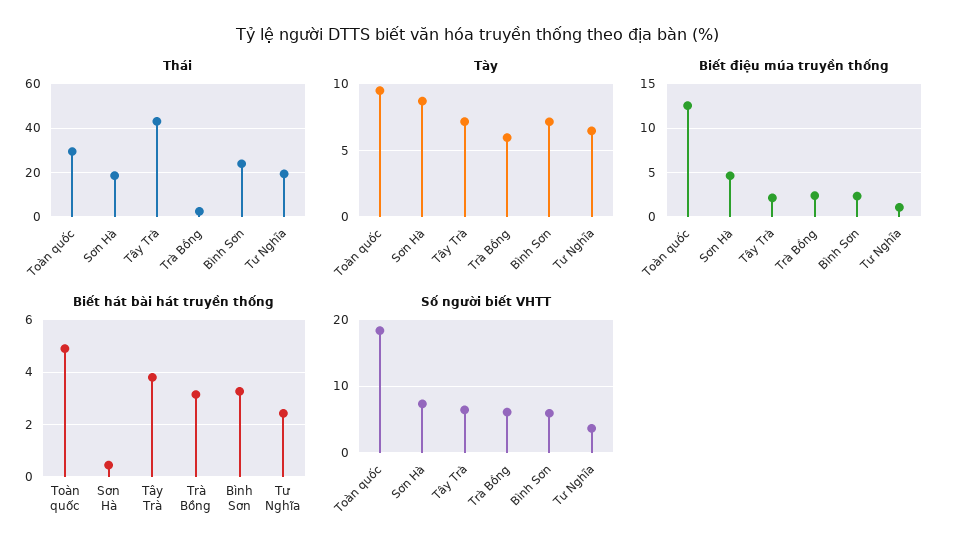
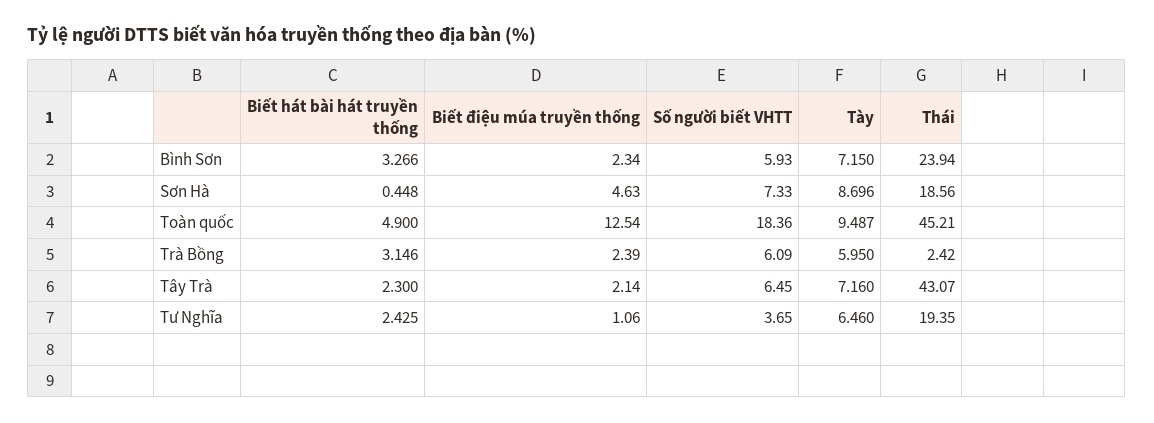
  {
    "Thái": {
-     "Toàn quốc": 30,
+     "Toàn quốc": 45.21,
      "Sơn Hà": 18.56,
      "Tây Trà": 43.07,
      "Trà Bồng": 2.42,
      "Bình Sơn": 23.94,
      "Tư Nghĩa": 19.35
    },
    "Tày": {
      "Toàn quốc": 9.487,
      "Sơn Hà": 8.696,
      "Tây Trà": 7.16,
      "Trà Bồng": 5.95,
      "Bình Sơn": 7.15,
      "Tư Nghĩa": 6.46
    },
    "Biết điệu múa truyền thống": {
      "Toàn quốc": 12.54,
      "Sơn Hà": 4.63,
      "Tây Trà": 2.14,
      "Trà Bồng": 2.39,
      "Bình Sơn": 2.34,
      "Tư Nghĩa": 1.06
    },
    "Biết hát bài hát truyền thống": {
      "Toàn quốc": 4.9,
      "Sơn Hà": 0.448,
-     "Tây Trà": 3.75,
+     "Tây Trà": 2.3,
      "Trà Bồng": 3.146,
      "Bình Sơn": 3.266,
      "Tư Nghĩa": 2.425
    },
    "Số người biết VHTT": {
      "Toàn quốc": 18.36,
      "Sơn Hà": 7.33,
      "Tây Trà": 6.45,
      "Trà Bồng": 6.09,
      "Bình Sơn": 5.93,
      "Tư Nghĩa": 3.65
    }
  }

